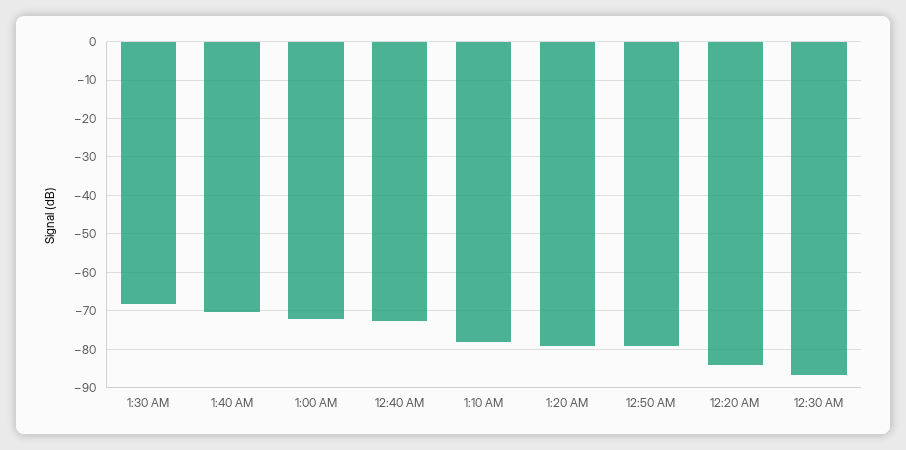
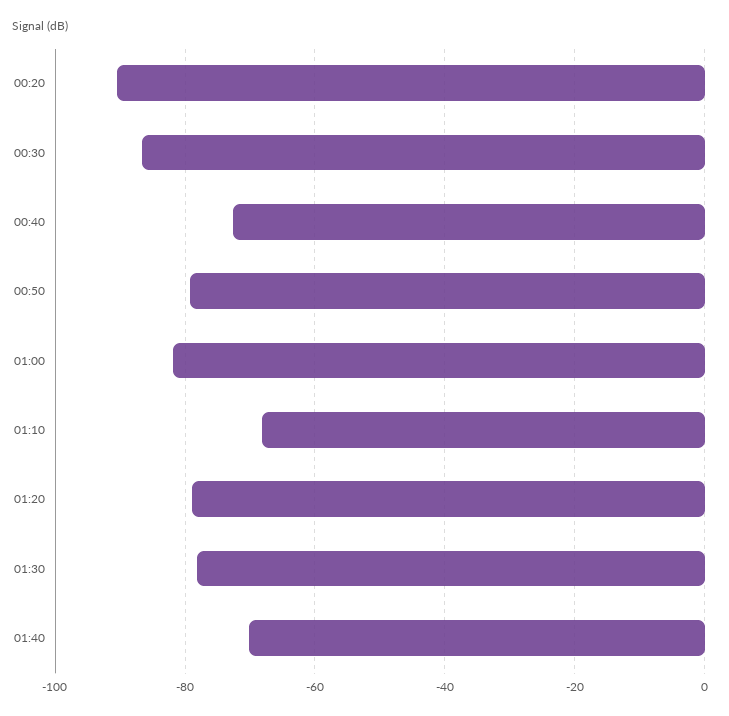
  {
-   "1:30 AM": -68,
+   "1:30 AM": -78,
    "1:40 AM": -70,
-   "1:00 AM": -72,
+   "1:00 AM": -82,
    "12:40 AM": -72,
-   "1:10 AM": -78,
+   "1:10 AM": -68,
    "1:20 AM": -80,
    "12:50 AM": -80,
-   "12:20 AM": -84,
+   "12:20 AM": -90,
    "12:30 AM": -86
  }

